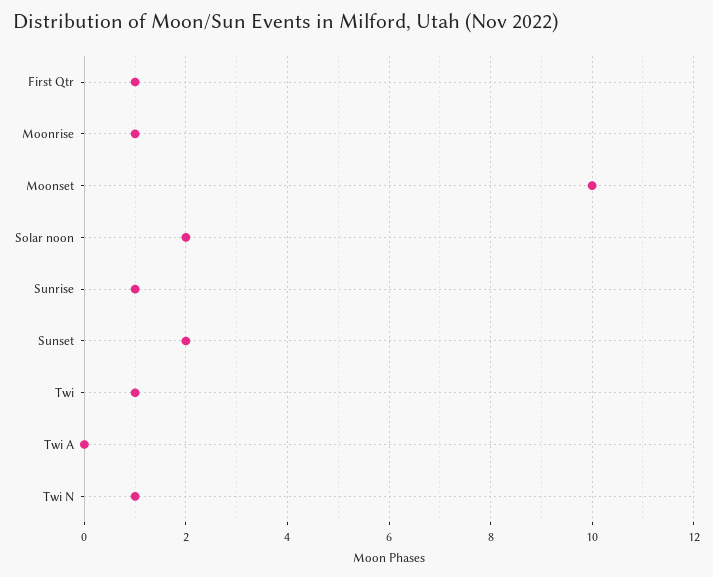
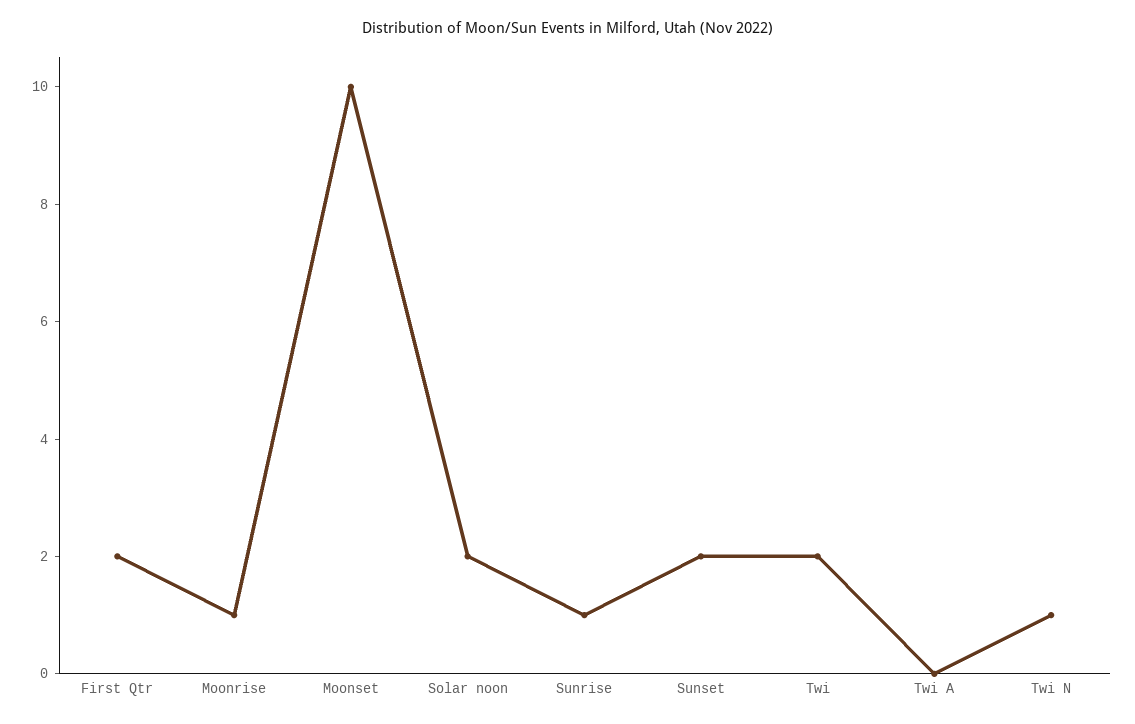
  {
-   "First Qtr": 1,
+   "First Qtr": 2,
    "Moonrise": 1,
    "Moonset": 10,
    "Solar noon": 2,
    "Sunrise": 1,
    "Sunset": 2,
-   "Twi": 1,
+   "Twi": 2,
    "Twi A": 0,
    "Twi N": 1
  }

